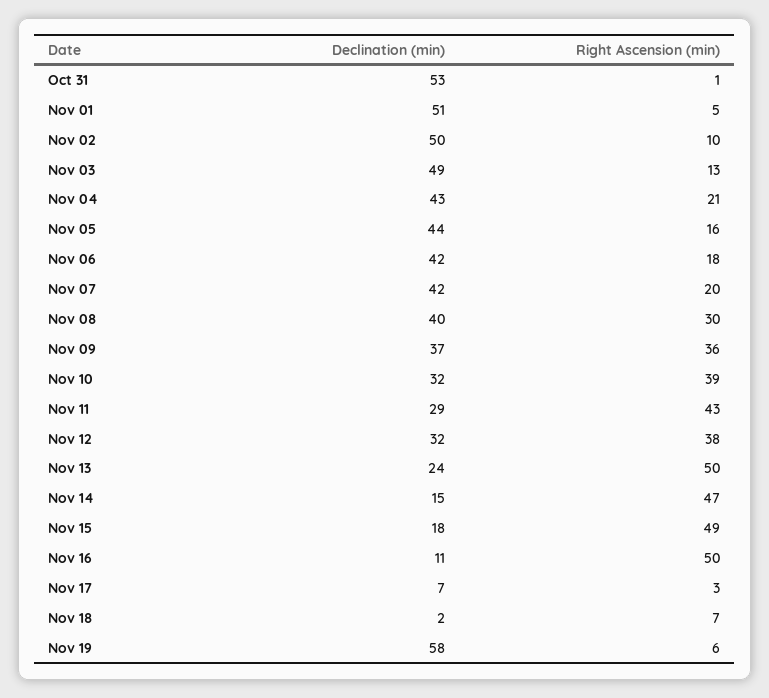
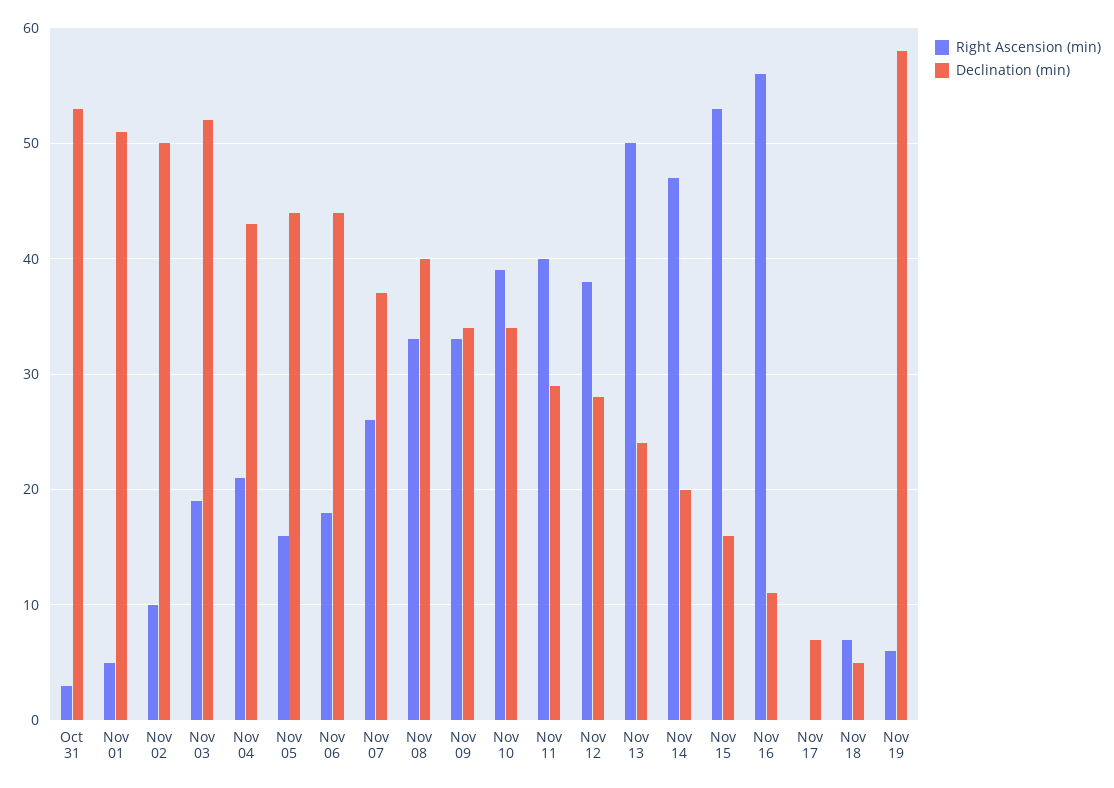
  {
    "Declination (min)": {
      "Oct 31": 53,
      "Nov 01": 51,
      "Nov 02": 50,
-     "Nov 03": 49,
+     "Nov 03": 52,
      "Nov 04": 43,
      "Nov 05": 44,
-     "Nov 06": 42,
+     "Nov 06": 44,
-     "Nov 07": 42,
+     "Nov 07": 37,
      "Nov 08": 40,
-     "Nov 09": 37,
+     "Nov 09": 34,
-     "Nov 10": 32,
+     "Nov 10": 34,
      "Nov 11": 29,
-     "Nov 12": 32,
+     "Nov 12": 28,
      "Nov 13": 24,
-     "Nov 14": 15,
+     "Nov 14": 20,
-     "Nov 15": 18,
+     "Nov 15": 16,
      "Nov 16": 11,
      "Nov 17": 7,
-     "Nov 18": 2,
+     "Nov 18": 5,
      "Nov 19": 58
    },
    "Right Ascension (min)": {
-     "Oct 31": 1,
+     "Oct 31": 3,
      "Nov 01": 5,
      "Nov 02": 10,
-     "Nov 03": 13,
+     "Nov 03": 19,
      "Nov 04": 21,
      "Nov 05": 16,
      "Nov 06": 18,
-     "Nov 07": 20,
+     "Nov 07": 26,
-     "Nov 08": 30,
+     "Nov 08": 33,
-     "Nov 09": 36,
+     "Nov 09": 33,
      "Nov 10": 39,
-     "Nov 11": 43,
+     "Nov 11": 40,
      "Nov 12": 38,
      "Nov 13": 50,
      "Nov 14": 47,
-     "Nov 15": 49,
+     "Nov 15": 53,
-     "Nov 16": 50,
+     "Nov 16": 56,
-     "Nov 17": 3,
+     "Nov 17": 0,
      "Nov 18": 7,
      "Nov 19": 6
    }
  }

